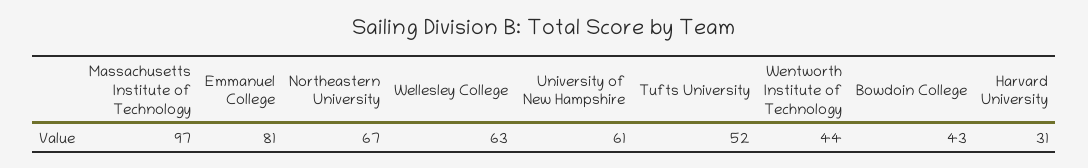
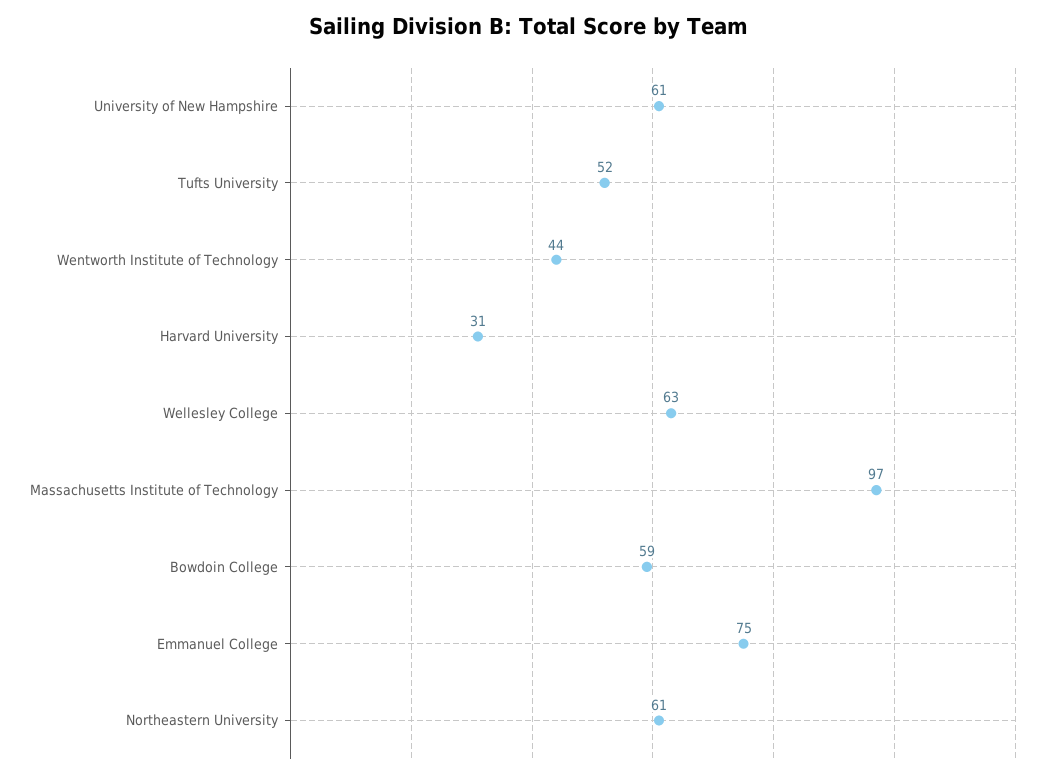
  {
    "Massachusetts Institute of Technology": 97,
-   "Emmanuel College": 81,
+   "Emmanuel College": 75,
-   "Northeastern University": 67,
+   "Northeastern University": 61,
    "Wellesley College": 63,
    "University of New Hampshire": 61,
    "Tufts University": 52,
    "Wentworth Institute of Technology": 44,
-   "Bowdoin College": 43,
+   "Bowdoin College": 59,
    "Harvard University": 31
  }

